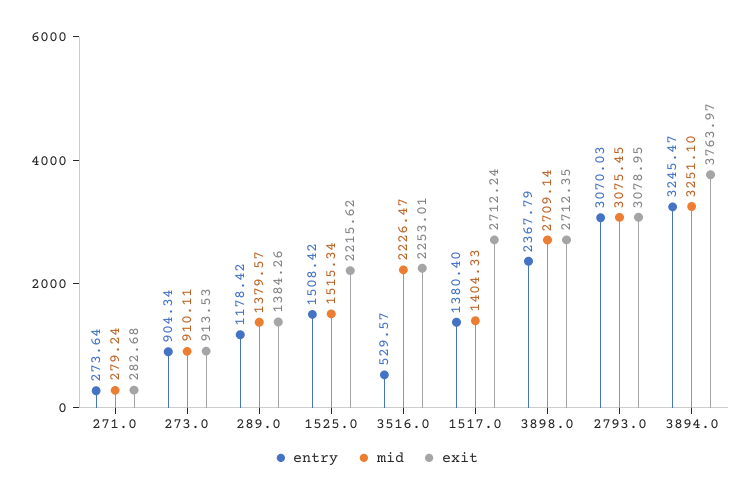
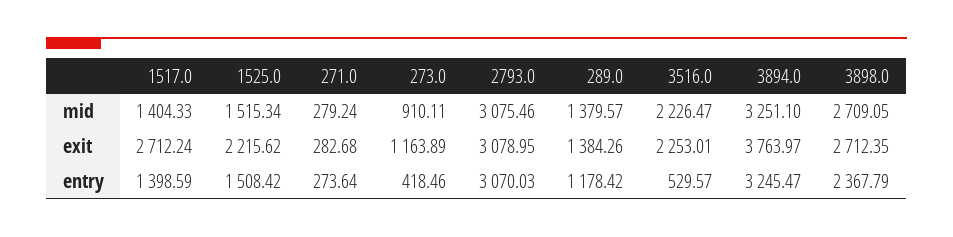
  {
    "entry": {
      "271.0": 273.64,
-     "273.0": 904.34,
+     "273.0": 418.46,
      "289.0": 1178.42,
      "1525.0": 1508.42,
      "3516.0": 529.57,
-     "1517.0": 1380.4,
+     "1517.0": 1398.59,
      "3898.0": 2367.79,
      "2793.0": 3070.03,
      "3894.0": 3245.47
    },
    "mid": {
      "271.0": 279.24,
      "273.0": 910.11,
      "289.0": 1379.57,
      "1525.0": 1515.34,
      "3516.0": 2226.47,
      "1517.0": 1404.33,
-     "3898.0": 2709.14,
+     "3898.0": 2709.05,
-     "2793.0": 3075.45,
+     "2793.0": 3075.46,
      "3894.0": 3251.1
    },
    "exit": {
      "271.0": 282.68,
-     "273.0": 913.53,
+     "273.0": 1163.89,
      "289.0": 1384.26,
      "1525.0": 2215.62,
      "3516.0": 2253.01,
      "1517.0": 2712.24,
      "3898.0": 2712.35,
      "2793.0": 3078.95,
      "3894.0": 3763.97
    }
  }

